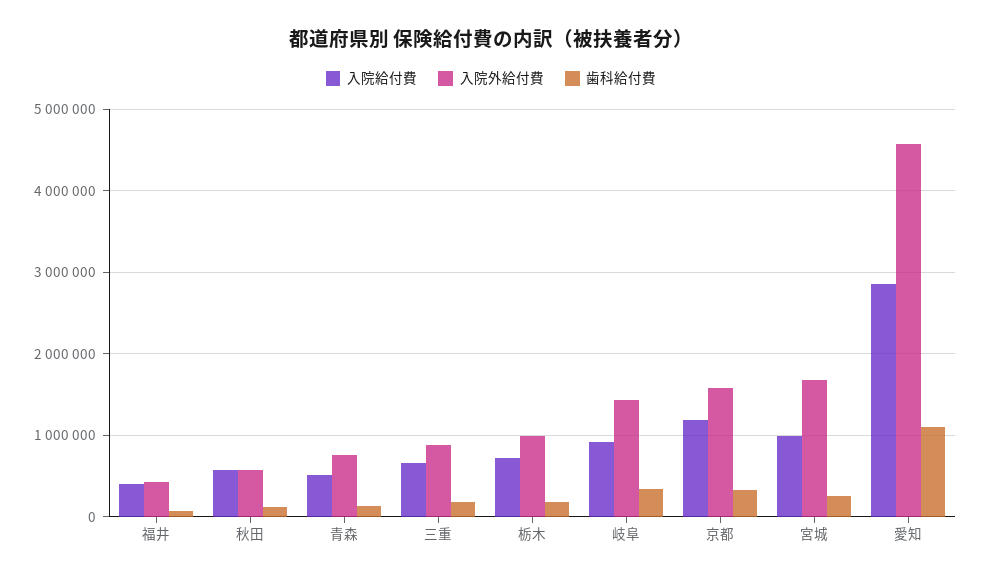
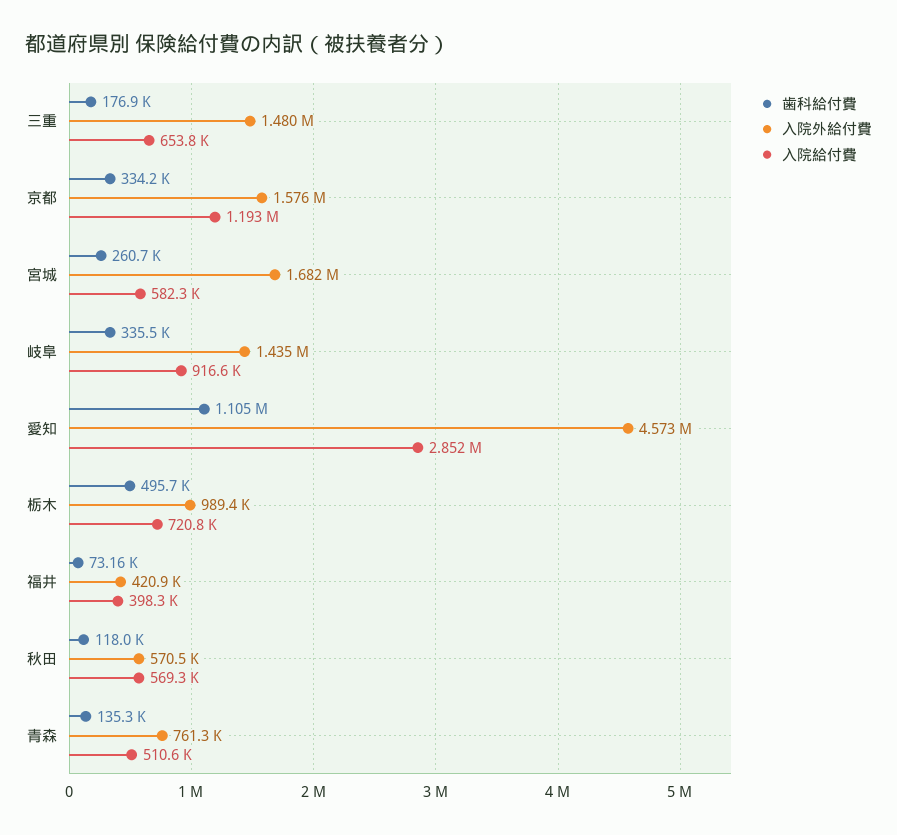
  {
    "入院給付費": {
      "福井": 398300,
      "秋田": 569300,
      "青森": 510600,
      "三重": 653800,
      "栃木": 720800,
      "岐阜": 916600,
      "京都": 1193000,
-     "宮城": 1000000,
+     "宮城": 582300,
      "愛知": 2852000
    },
    "入院外給付費": {
      "福井": 420900,
      "秋田": 570500,
      "青森": 761300,
-     "三重": 900000,
+     "三重": 1480000,
      "栃木": 989400,
      "岐阜": 1435000,
      "京都": 1576000,
      "宮城": 1682000,
      "愛知": 4573000
    },
    "歯科給付費": {
      "福井": 73160,
      "秋田": 118000,
      "青森": 135300,
      "三重": 176900,
-     "栃木": 200000,
+     "栃木": 495700,
      "岐阜": 335500,
      "京都": 334200,
      "宮城": 260700,
      "愛知": 1105000
    }
  }

